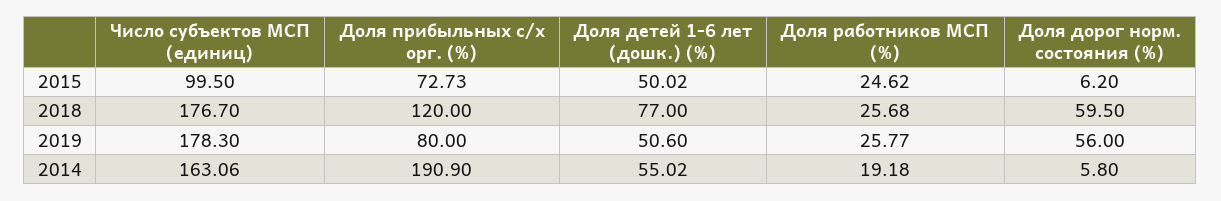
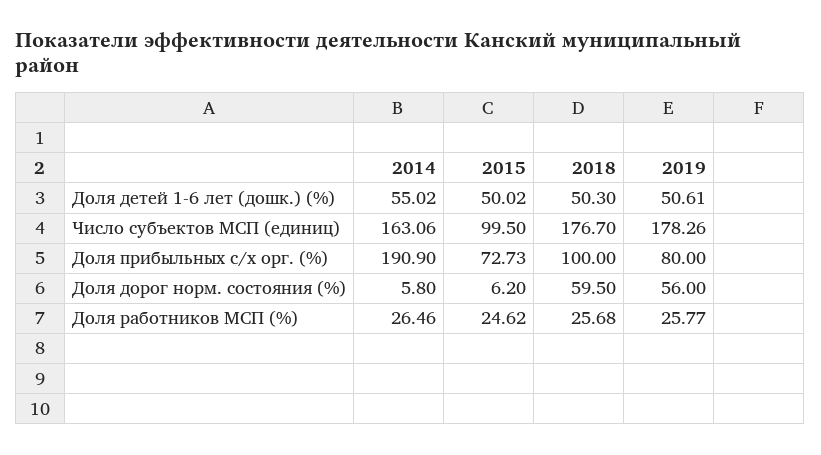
  {
    "Число субъектов МСП (единиц)": {
      "2015": 99.5,
      "2018": 176.7,
-     "2019": 178.3,
+     "2019": 178.26,
      "2014": 163.06
    },
    "Доля прибыльных с/х орг. (%)": {
      "2015": 72.73,
-     "2018": 120,
+     "2018": 100,
      "2019": 80,
      "2014": 190.9
    },
    "Доля детей 1-6 лет (дошк.) (%)": {
      "2015": 50.02,
-     "2018": 77,
+     "2018": 50.3,
-     "2019": 50.6,
+     "2019": 50.61,
      "2014": 55.02
    },
    "Доля работников МСП (%)": {
      "2015": 24.62,
      "2018": 25.68,
      "2019": 25.77,
-     "2014": 19.18
+     "2014": 26.46
    },
    "Доля дорог норм. состояния (%)": {
      "2015": 6.2,
      "2018": 59.5,
      "2019": 56,
      "2014": 5.8
    }
  }

